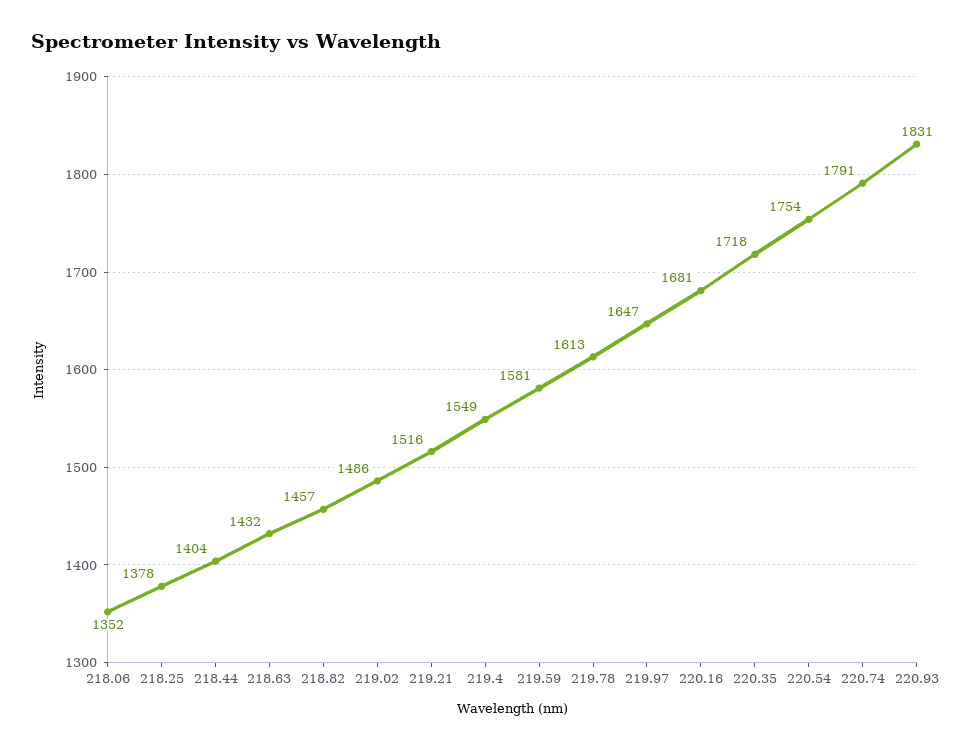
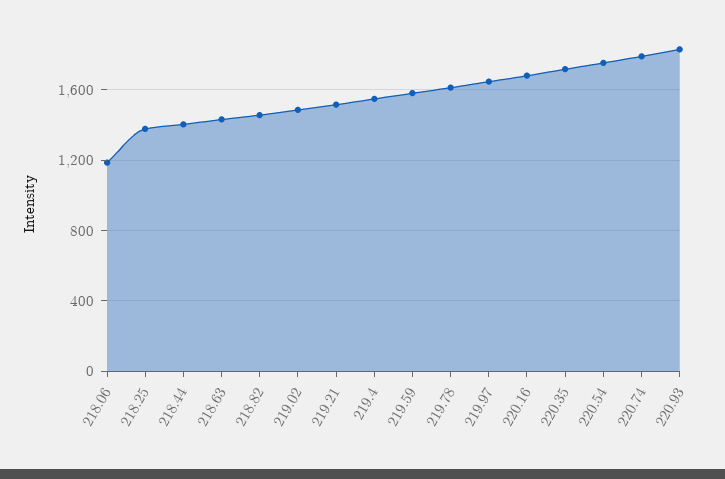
  {
-   "218.06": 1352,
+   "218.06": 1200,
    "218.25": 1378,
    "218.44": 1404,
    "218.63": 1432,
    "218.82": 1457,
    "219.02": 1486,
    "219.21": 1516,
    "219.4": 1549,
    "219.59": 1581,
    "219.78": 1613,
    "219.97": 1647,
    "220.16": 1681,
    "220.35": 1718,
    "220.54": 1754,
    "220.74": 1791,
    "220.93": 1831
  }

